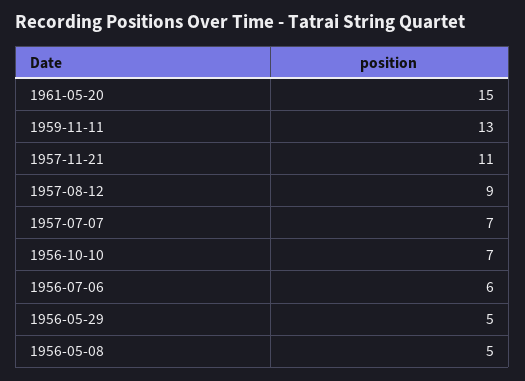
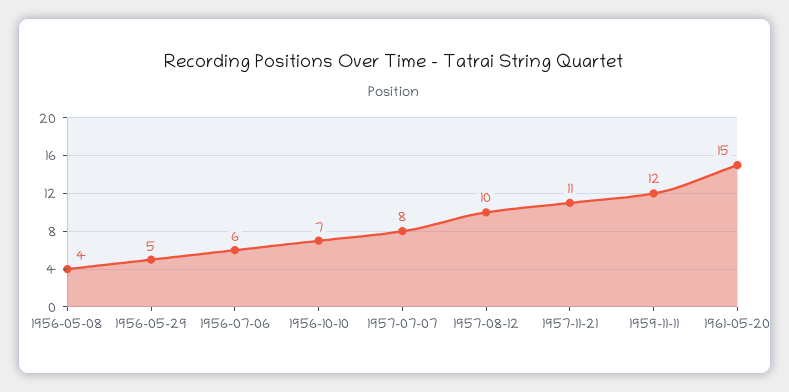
  {
    "1961-05-20": 15,
-   "1959-11-11": 13,
+   "1959-11-11": 12,
    "1957-11-21": 11,
-   "1957-08-12": 9,
+   "1957-08-12": 10,
-   "1957-07-07": 7,
+   "1957-07-07": 8,
    "1956-10-10": 7,
    "1956-07-06": 6,
    "1956-05-29": 5,
-   "1956-05-08": 5
+   "1956-05-08": 4
  }

